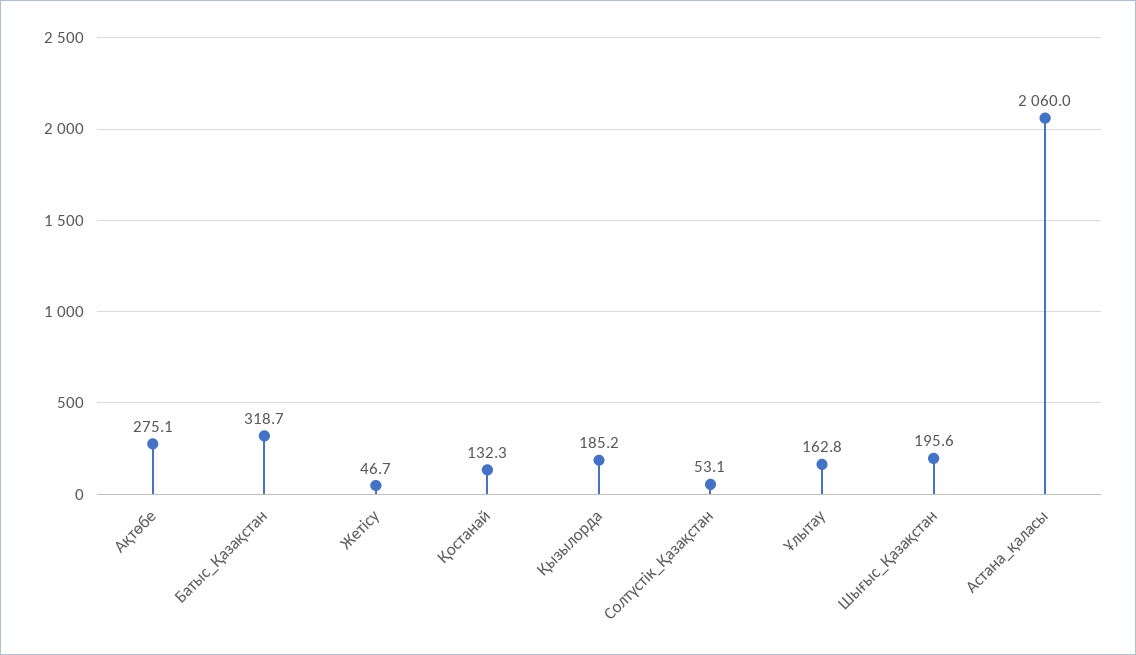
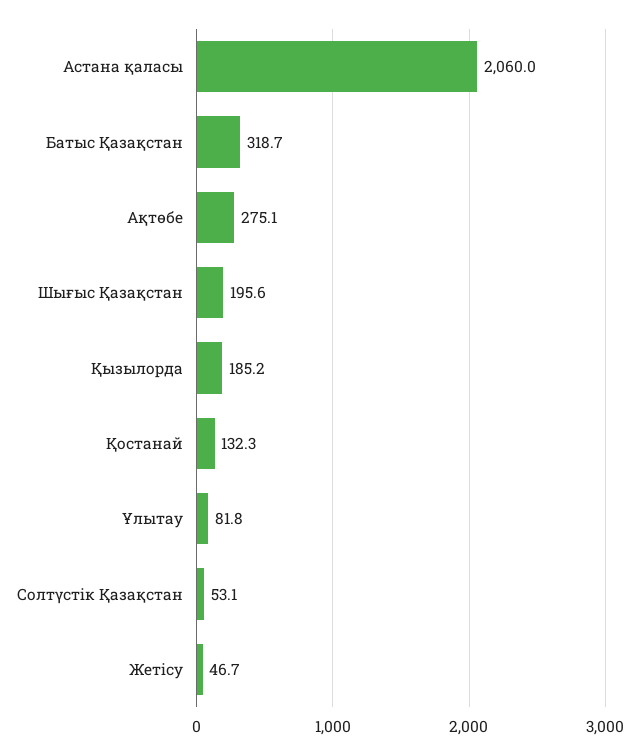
  {
    "Ақтөбе": 275.1,
    "Батыс_Қазақстан": 318.7,
    "Жетісу": 46.7,
    "Қостанай": 132.3,
    "Қызылорда": 185.2,
    "Солтүстік_Қазақстан": 53.1,
-   "Ұлытау": 162.8,
+   "Ұлытау": 81.8,
    "Шығыс_Қазақстан": 195.6,
    "Астана_қаласы": 2060
  }

